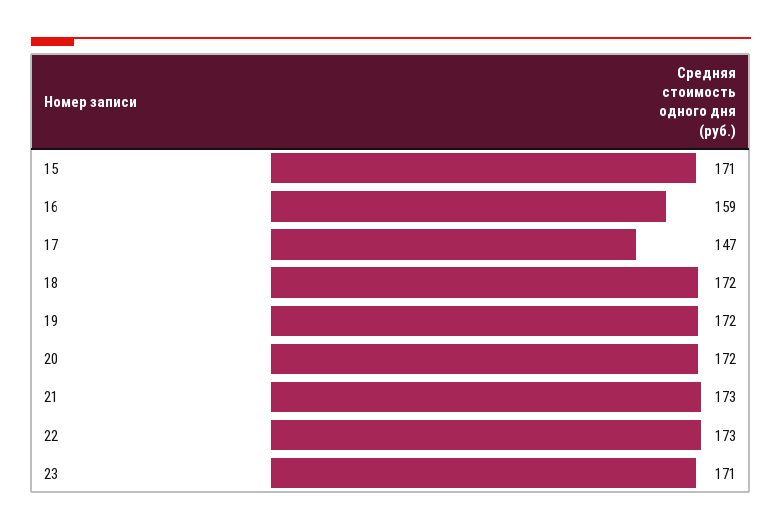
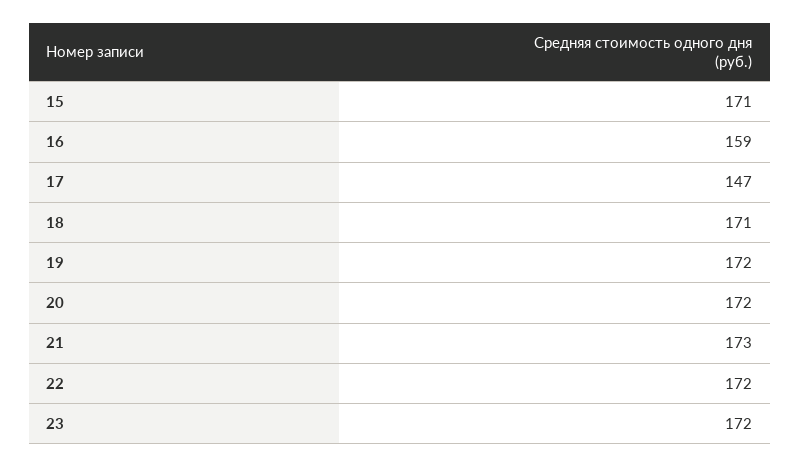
  {
    "15": 171,
    "16": 159,
    "17": 147,
-   "18": 172,
+   "18": 171,
    "19": 172,
    "20": 172,
    "21": 173,
-   "22": 173,
+   "22": 172,
-   "23": 171
+   "23": 172
  }

